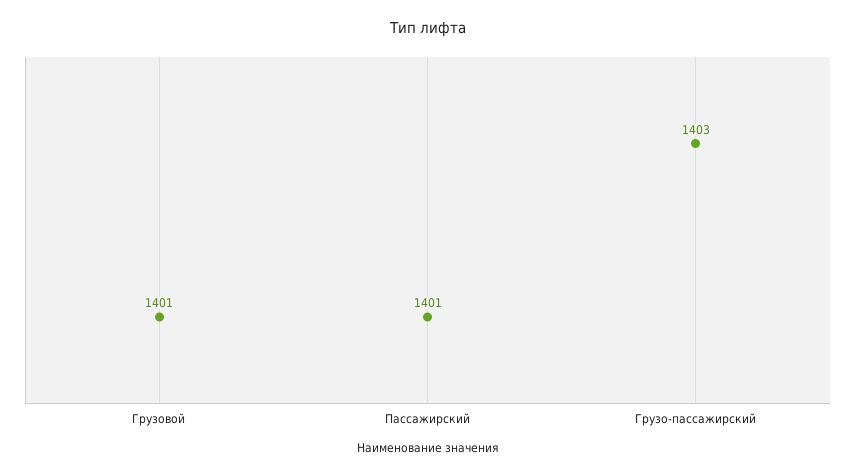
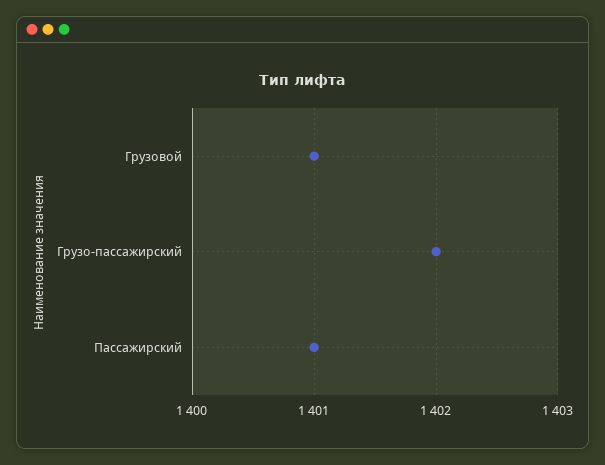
  {
    "Грузовой": 1401,
    "Пассажирский": 1401,
-   "Грузо-пассажирский": 1403
+   "Грузо-пассажирский": 1402
  }

